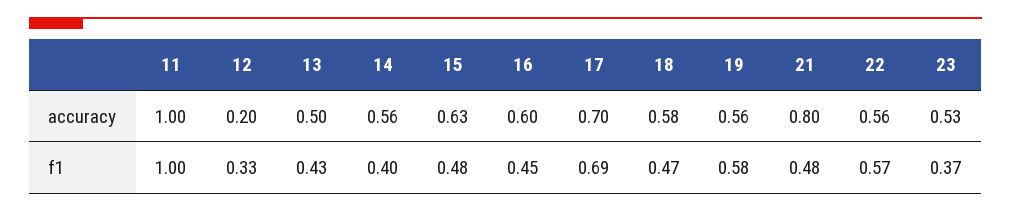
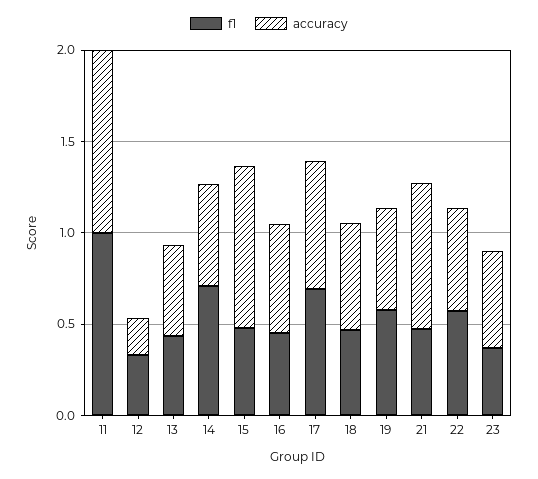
  {
    "accuracy": {
      "11": 1,
      "12": 0.2,
      "13": 0.5,
      "14": 0.56,
-     "15": 0.63,
+     "15": 0.9,
      "16": 0.6,
      "17": 0.7,
      "18": 0.58,
      "19": 0.56,
      "21": 0.8,
      "22": 0.56,
      "23": 0.53
    },
    "f1": {
      "11": 1,
      "12": 0.33,
      "13": 0.43,
-     "14": 0.4,
+     "14": 0.7,
      "15": 0.48,
      "16": 0.45,
      "17": 0.69,
      "18": 0.47,
      "19": 0.58,
      "21": 0.48,
      "22": 0.57,
      "23": 0.37
    }
  }

